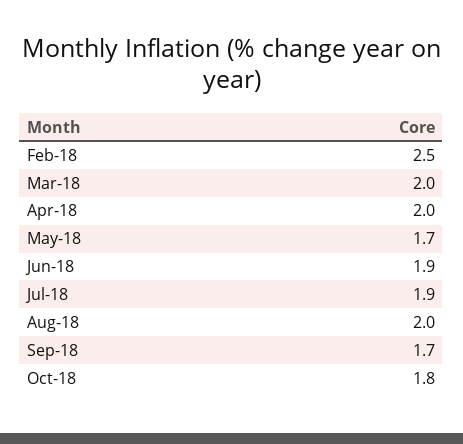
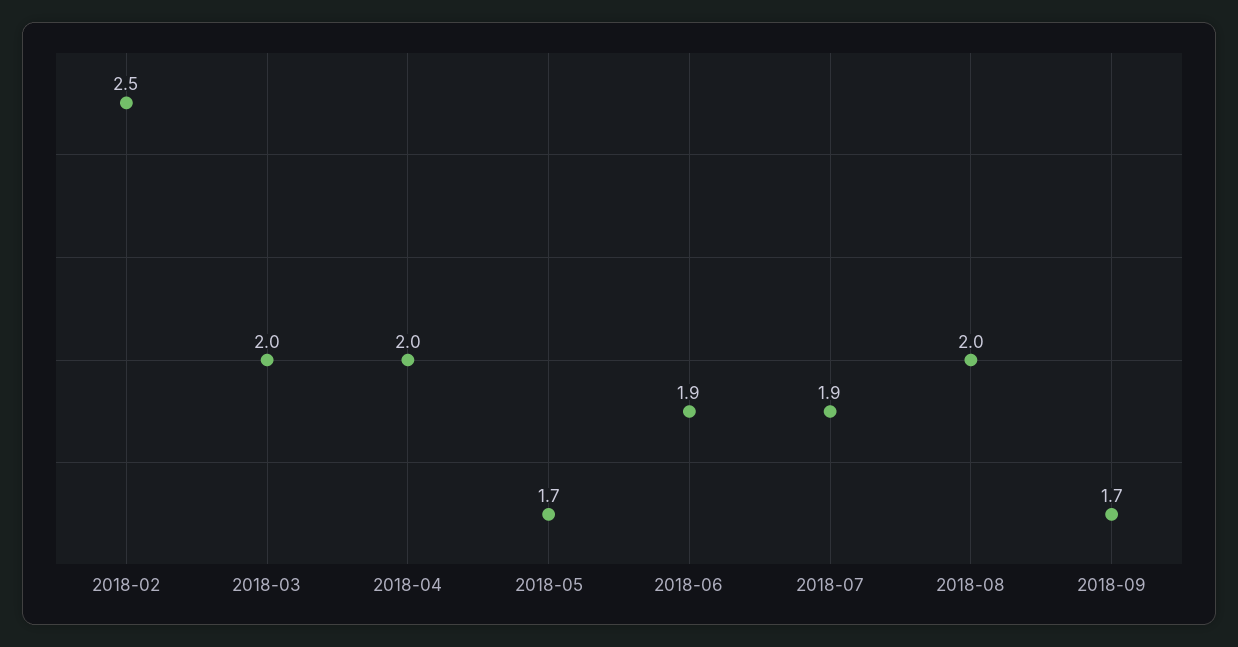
  {
    "Feb-18": 2.5,
    "Mar-18": 2,
    "Apr-18": 2,
    "May-18": 1.7,
    "Jun-18": 1.9,
    "Jul-18": 1.9,
    "Aug-18": 2,
-   "Sep-18": 1.7,
+   "Sep-18": 1.7
-   "Oct-18": 1.8
  }

